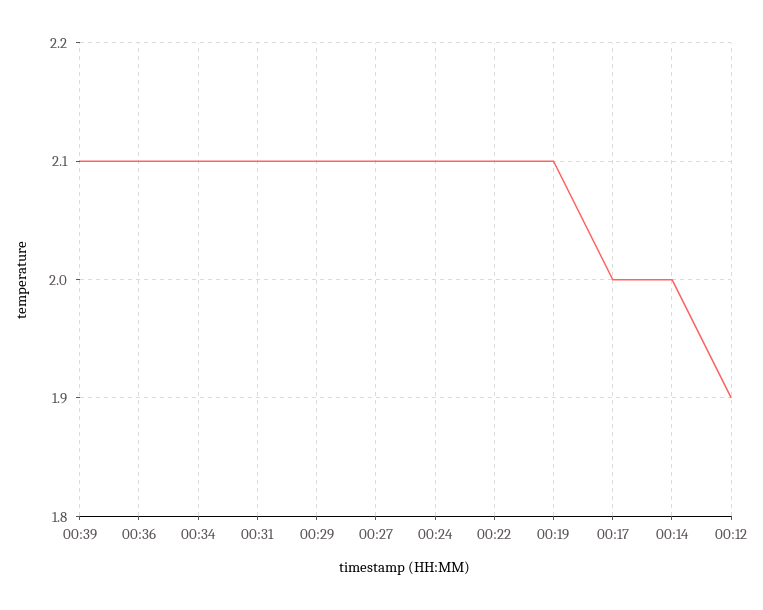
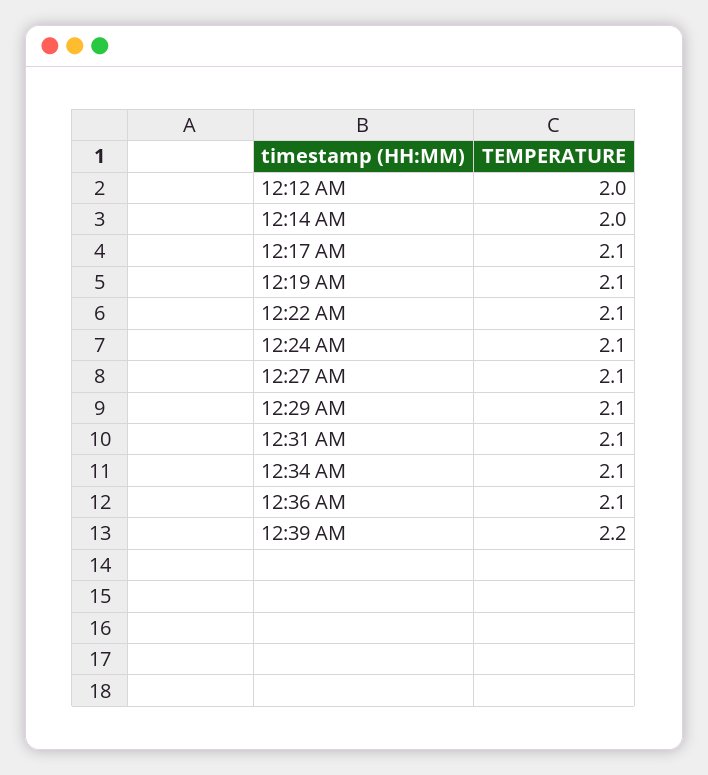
  {
-   "00:39": 2.1,
+   "00:39": 2.2,
    "00:36": 2.1,
    "00:34": 2.1,
    "00:31": 2.1,
    "00:29": 2.1,
    "00:27": 2.1,
    "00:24": 2.1,
    "00:22": 2.1,
    "00:19": 2.1,
-   "00:17": 2,
+   "00:17": 2.1,
    "00:14": 2,
-   "00:12": 1.9
+   "00:12": 2
  }

